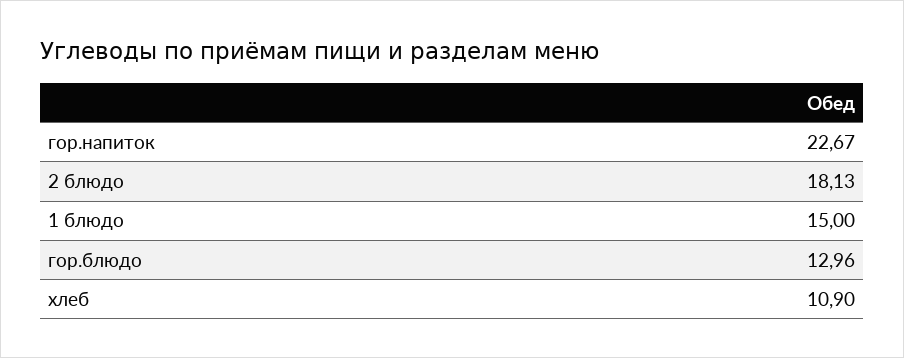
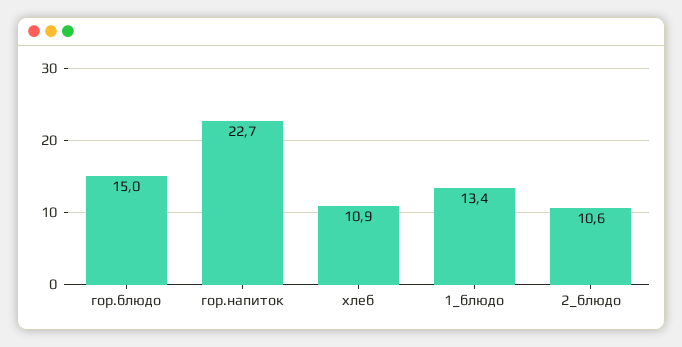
  {
    "гор.напиток": 22.67,
-   "2 блюдо": 18.13,
+   "2 блюдо": 10.6,
-   "1 блюдо": 15,
+   "1 блюдо": 13.4,
-   "гор.блюдо": 12.96,
+   "гор.блюдо": 15,
    "хлеб": 10.9
  }

